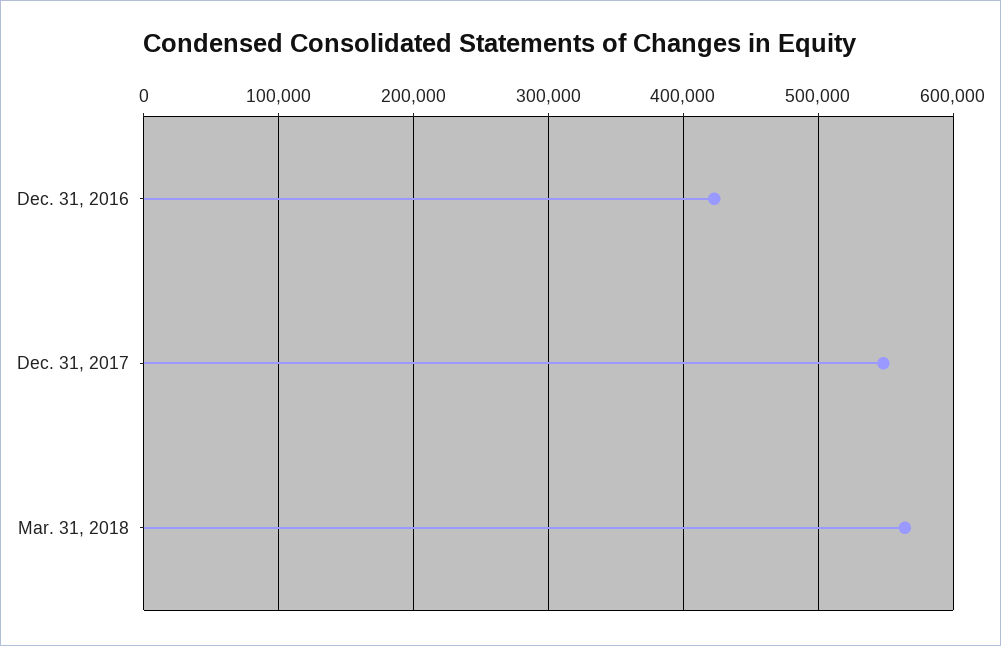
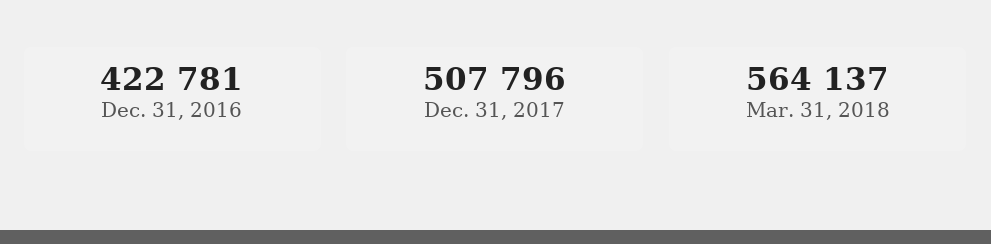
  {
    "Dec. 31, 2016": 422781,
-   "Dec. 31, 2017": 550000,
+   "Dec. 31, 2017": 507796,
    "Mar. 31, 2018": 564137
  }

